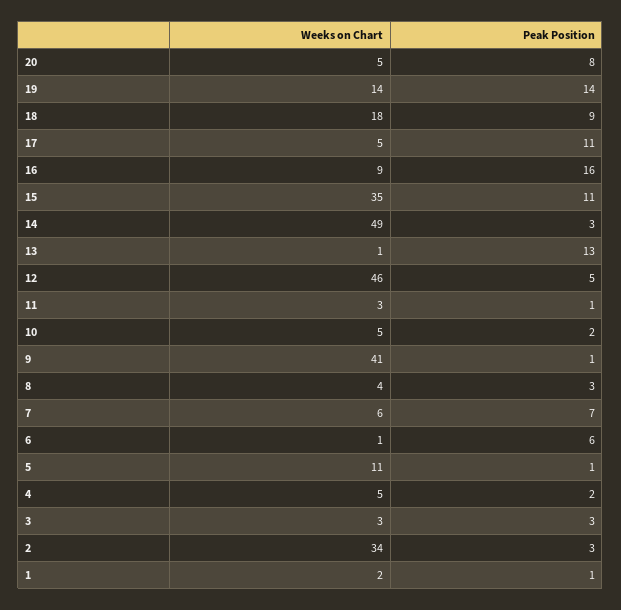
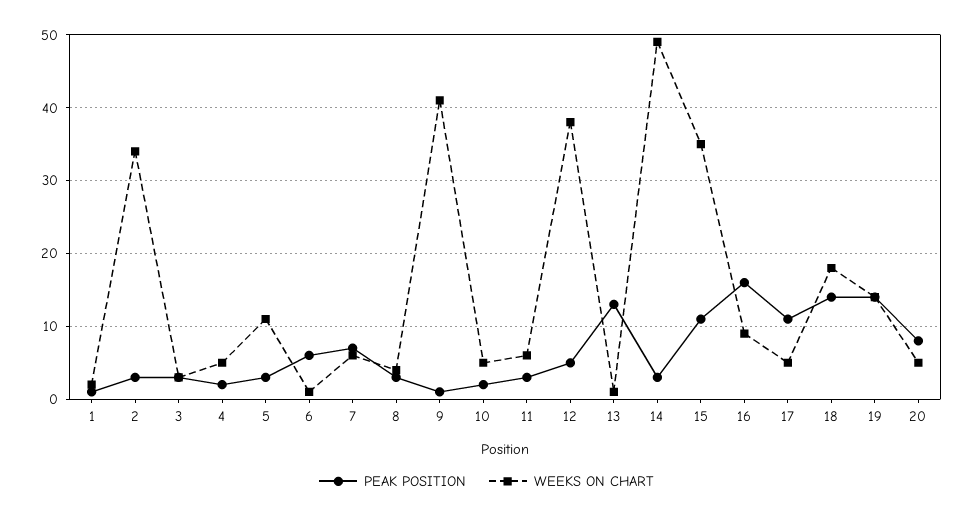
  {
    "Weeks on Chart": {
      "20": 5,
      "19": 14,
      "18": 18,
      "17": 5,
      "16": 9,
      "15": 35,
      "14": 49,
      "13": 1,
-     "12": 46,
+     "12": 38,
-     "11": 3,
+     "11": 6,
      "10": 5,
      "9": 41,
      "8": 4,
      "7": 6,
      "6": 1,
      "5": 11,
      "4": 5,
      "3": 3,
      "2": 34,
      "1": 2
    },
    "Peak Position": {
      "20": 8,
      "19": 14,
-     "18": 9,
+     "18": 14,
      "17": 11,
      "16": 16,
      "15": 11,
      "14": 3,
      "13": 13,
      "12": 5,
-     "11": 1,
+     "11": 3,
      "10": 2,
      "9": 1,
      "8": 3,
      "7": 7,
      "6": 6,
-     "5": 1,
+     "5": 3,
      "4": 2,
      "3": 3,
      "2": 3,
      "1": 1
    }
  }

